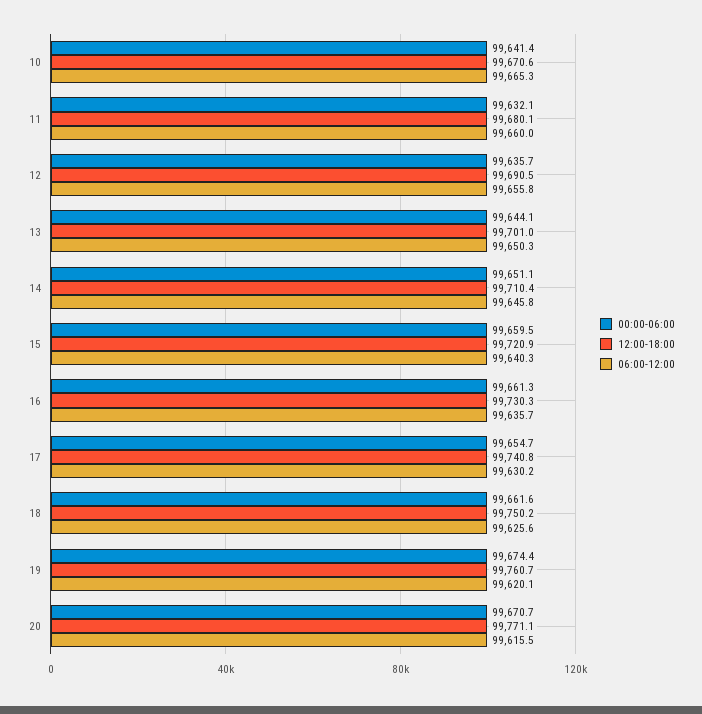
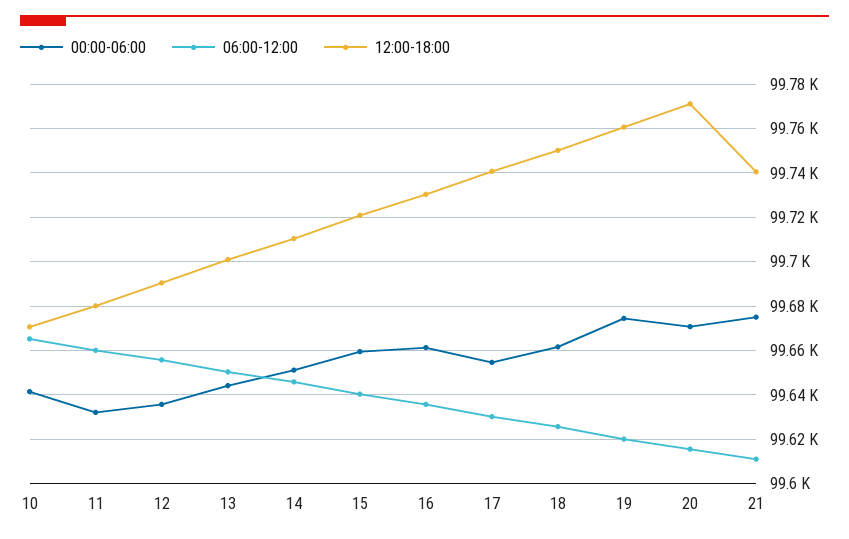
  {
    "00:00-06:00": {
      "10": 99641.4,
      "11": 99632.1,
      "12": 99635.7,
      "13": 99644.1,
      "14": 99651.1,
      "15": 99659.5,
      "16": 99661.3,
      "17": 99654.7,
      "18": 99661.6,
      "19": 99674.4,
-     "20": 99670.7
+     "20": 99670.7,
+     "21": 99675
    },
    "12:00-18:00": {
      "10": 99670.6,
      "11": 99680.1,
      "12": 99690.5,
      "13": 99701,
      "14": 99710.4,
      "15": 99720.9,
      "16": 99730.3,
      "17": 99740.8,
      "18": 99750.2,
      "19": 99760.7,
-     "20": 99771.1
+     "20": 99771.1,
+     "21": 99740
    },
    "06:00-12:00": {
      "10": 99665.3,
      "11": 99660,
      "12": 99655.8,
      "13": 99650.3,
      "14": 99645.8,
      "15": 99640.3,
      "16": 99635.7,
      "17": 99630.2,
      "18": 99625.6,
      "19": 99620.1,
-     "20": 99615.5
+     "20": 99615.5,
+     "21": 99610
    }
  }

